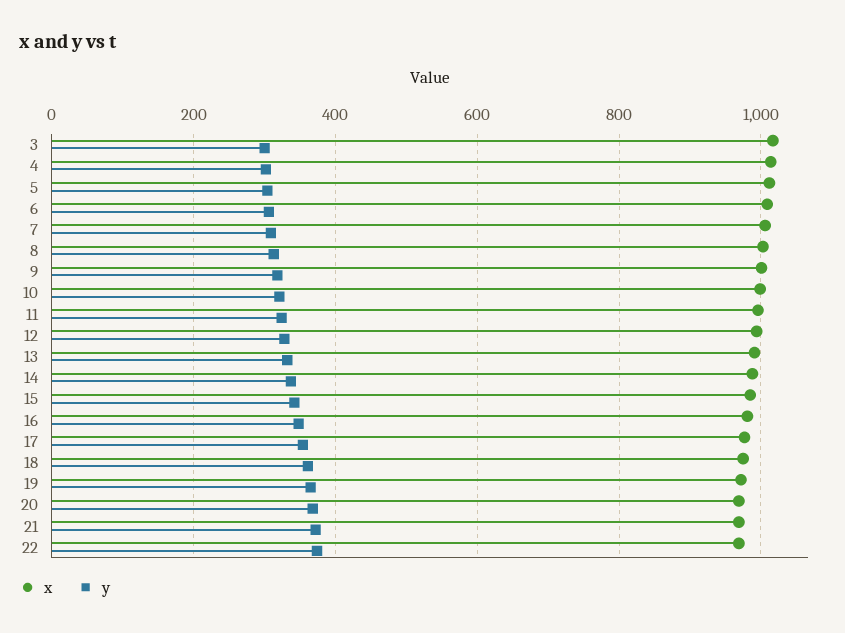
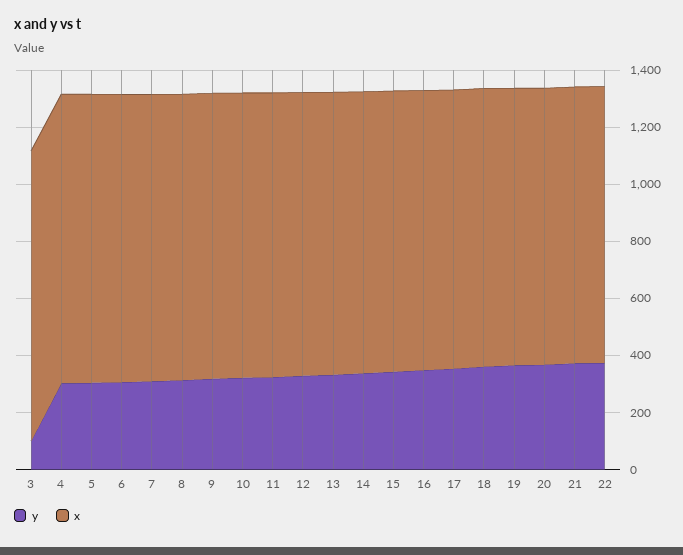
  {
    "x": {
      "3": 1020,
      "4": 1020,
      "5": 1020,
      "6": 1000,
      "7": 1000,
      "8": 1000,
      "9": 1000,
      "10": 1000,
      "11": 1000,
      "12": 1000,
      "13": 1000,
      "14": 980,
      "15": 980,
      "16": 980,
      "17": 980,
      "18": 980,
      "19": 980,
      "20": 960,
      "21": 960,
      "22": 960
    },
    "y": {
-     "3": 300,
+     "3": 100,
      "4": 300,
      "5": 300,
      "6": 300,
      "7": 300,
      "8": 320,
      "9": 320,
      "10": 320,
      "11": 320,
      "12": 320,
      "13": 340,
      "14": 340,
      "15": 340,
      "16": 340,
      "17": 360,
      "18": 360,
      "19": 360,
      "20": 360,
      "21": 380,
      "22": 380
    }
  }

